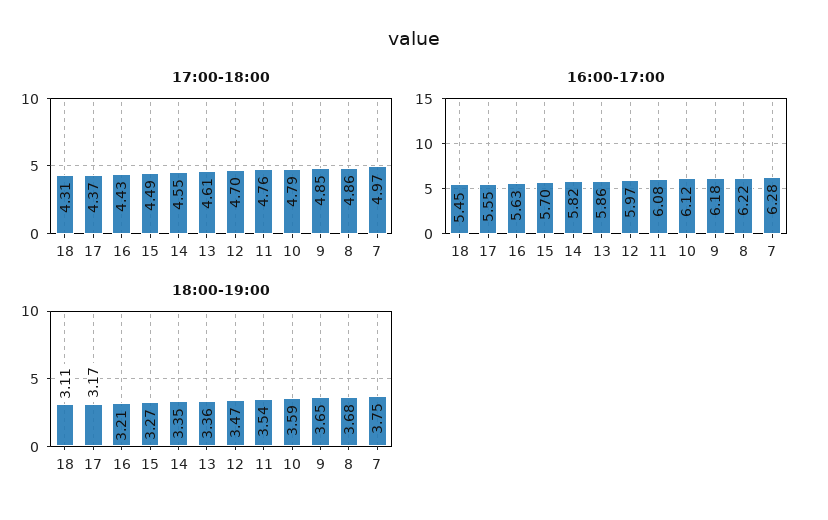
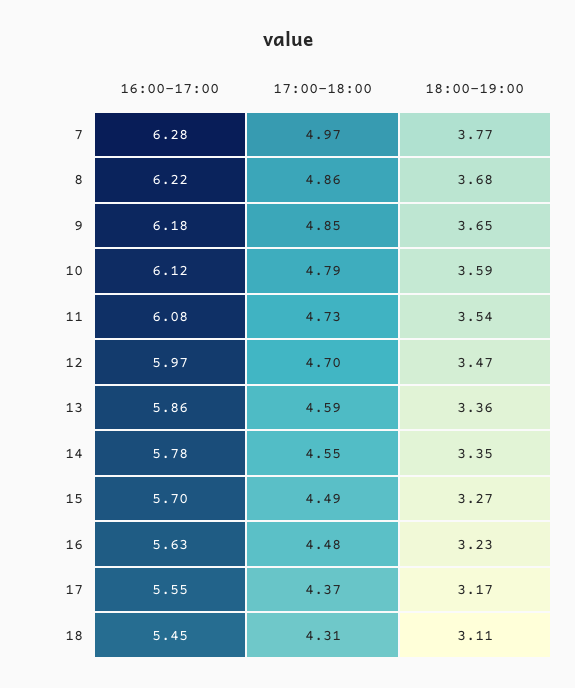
  {
    "17:00-18:00": {
      "18": 4.31,
      "17": 4.37,
-     "16": 4.43,
+     "16": 4.48,
      "15": 4.49,
      "14": 4.55,
-     "13": 4.61,
+     "13": 4.59,
      "12": 4.7,
-     "11": 4.76,
+     "11": 4.73,
      "10": 4.79,
      "9": 4.85,
      "8": 4.86,
      "7": 4.97
    },
    "16:00-17:00": {
      "18": 5.45,
      "17": 5.55,
      "16": 5.63,
      "15": 5.7,
-     "14": 5.82,
+     "14": 5.78,
      "13": 5.86,
      "12": 5.97,
      "11": 6.08,
      "10": 6.12,
      "9": 6.18,
      "8": 6.22,
      "7": 6.28
    },
    "18:00-19:00": {
      "18": 3.11,
      "17": 3.17,
-     "16": 3.21,
+     "16": 3.23,
      "15": 3.27,
      "14": 3.35,
      "13": 3.36,
      "12": 3.47,
      "11": 3.54,
      "10": 3.59,
      "9": 3.65,
      "8": 3.68,
-     "7": 3.75
+     "7": 3.77
    }
  }

